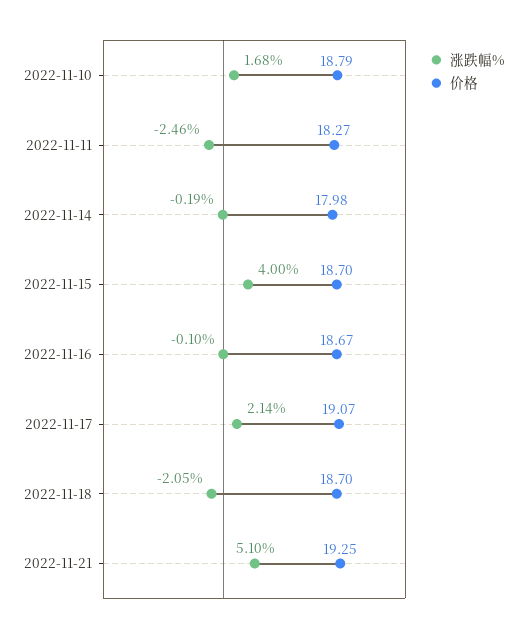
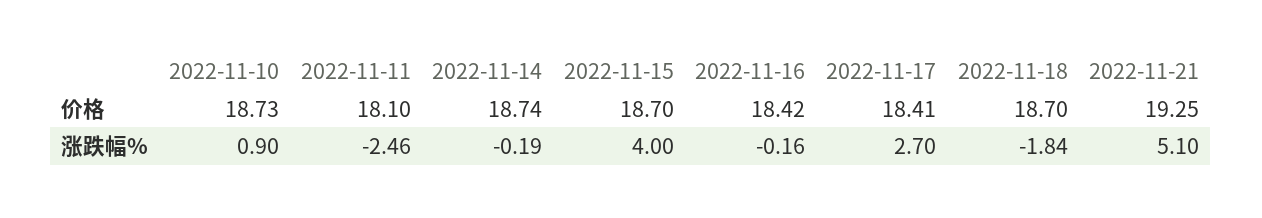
  {
    "涨跌幅%": {
-     "2022-11-10": 1.68,
+     "2022-11-10": 0.9,
      "2022-11-11": -2.46,
      "2022-11-14": -0.19,
      "2022-11-15": 4,
-     "2022-11-16": -0.1,
+     "2022-11-16": -0.16,
-     "2022-11-17": 2.14,
+     "2022-11-17": 2.7,
-     "2022-11-18": -2.05,
+     "2022-11-18": -1.84,
      "2022-11-21": 5.1
    },
    "价格": {
-     "2022-11-10": 18.79,
+     "2022-11-10": 18.73,
-     "2022-11-11": 18.27,
+     "2022-11-11": 18.1,
-     "2022-11-14": 17.98,
+     "2022-11-14": 18.74,
      "2022-11-15": 18.7,
-     "2022-11-16": 18.67,
+     "2022-11-16": 18.42,
-     "2022-11-17": 19.07,
+     "2022-11-17": 18.41,
      "2022-11-18": 18.7,
      "2022-11-21": 19.25
    }
  }

